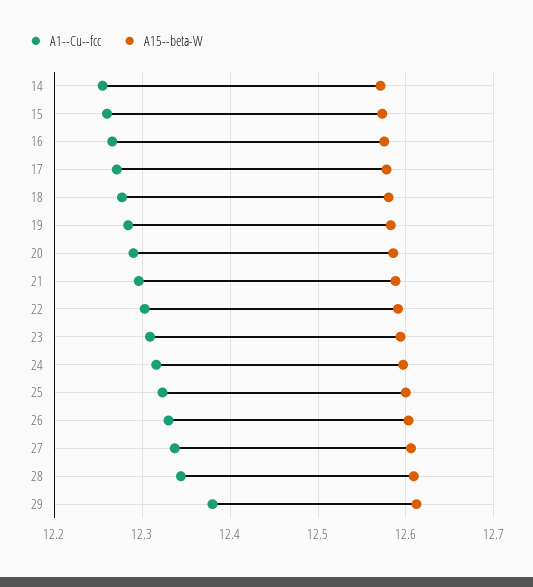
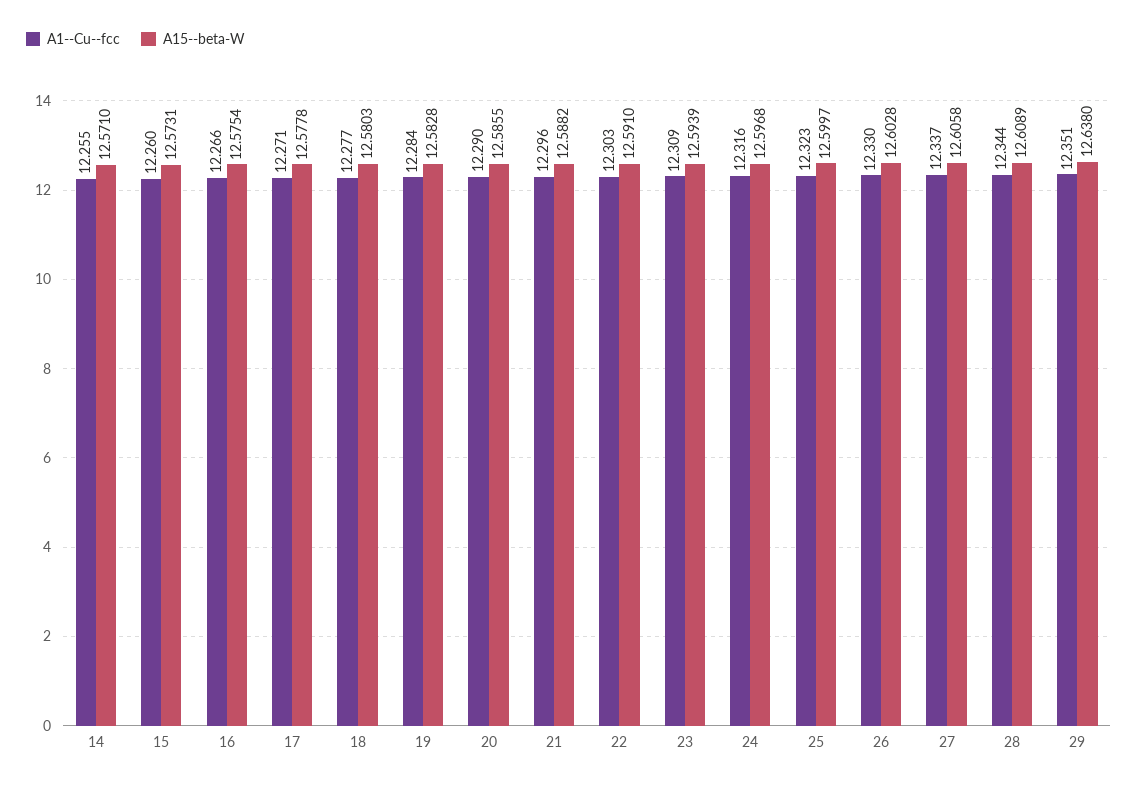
  {
    "A1--Cu--fcc": {
      "14": 12.255,
      "15": 12.26,
      "16": 12.266,
      "17": 12.271,
      "18": 12.277,
      "19": 12.284,
      "20": 12.29,
      "21": 12.296,
      "22": 12.303,
      "23": 12.309,
      "24": 12.316,
      "25": 12.323,
      "26": 12.33,
      "27": 12.337,
      "28": 12.344,
-     "29": 12.38
+     "29": 12.351
    },
    "A15--beta-W": {
      "14": 12.571,
      "15": 12.5731,
      "16": 12.5754,
      "17": 12.5778,
      "18": 12.5803,
      "19": 12.5828,
      "20": 12.5855,
      "21": 12.5882,
      "22": 12.591,
      "23": 12.5939,
      "24": 12.5968,
      "25": 12.5997,
      "26": 12.6028,
      "27": 12.6058,
      "28": 12.6089,
-     "29": 12.61
+     "29": 12.638
    }
  }

